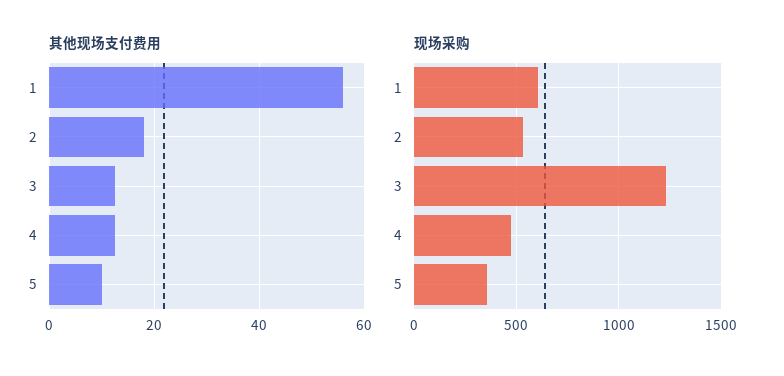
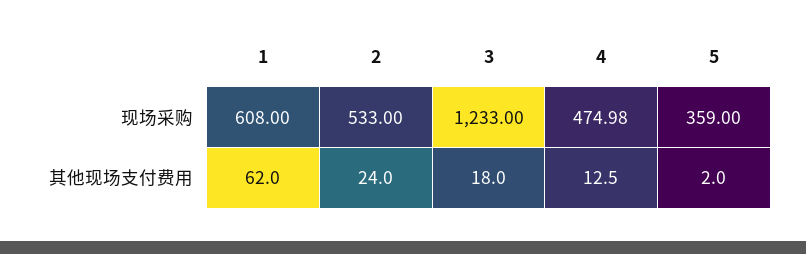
  {
    "其他现场支付费用": {
-     "1": 56,
+     "1": 62,
-     "2": 18,
+     "2": 24,
-     "3": 12,
+     "3": 18,
      "4": 12.5,
-     "5": 10
+     "5": 2
    },
    "现场采购": {
      "1": 608,
      "2": 533,
      "3": 1233,
      "4": 474.98,
      "5": 359
    }
  }

